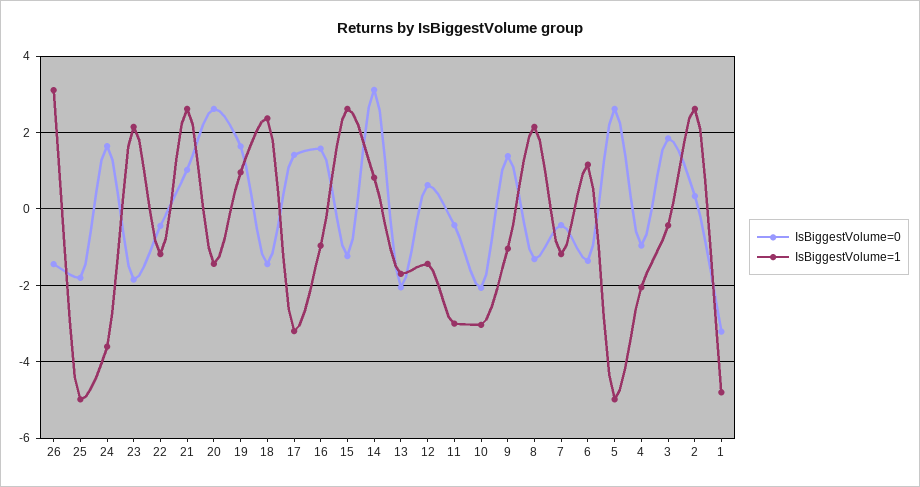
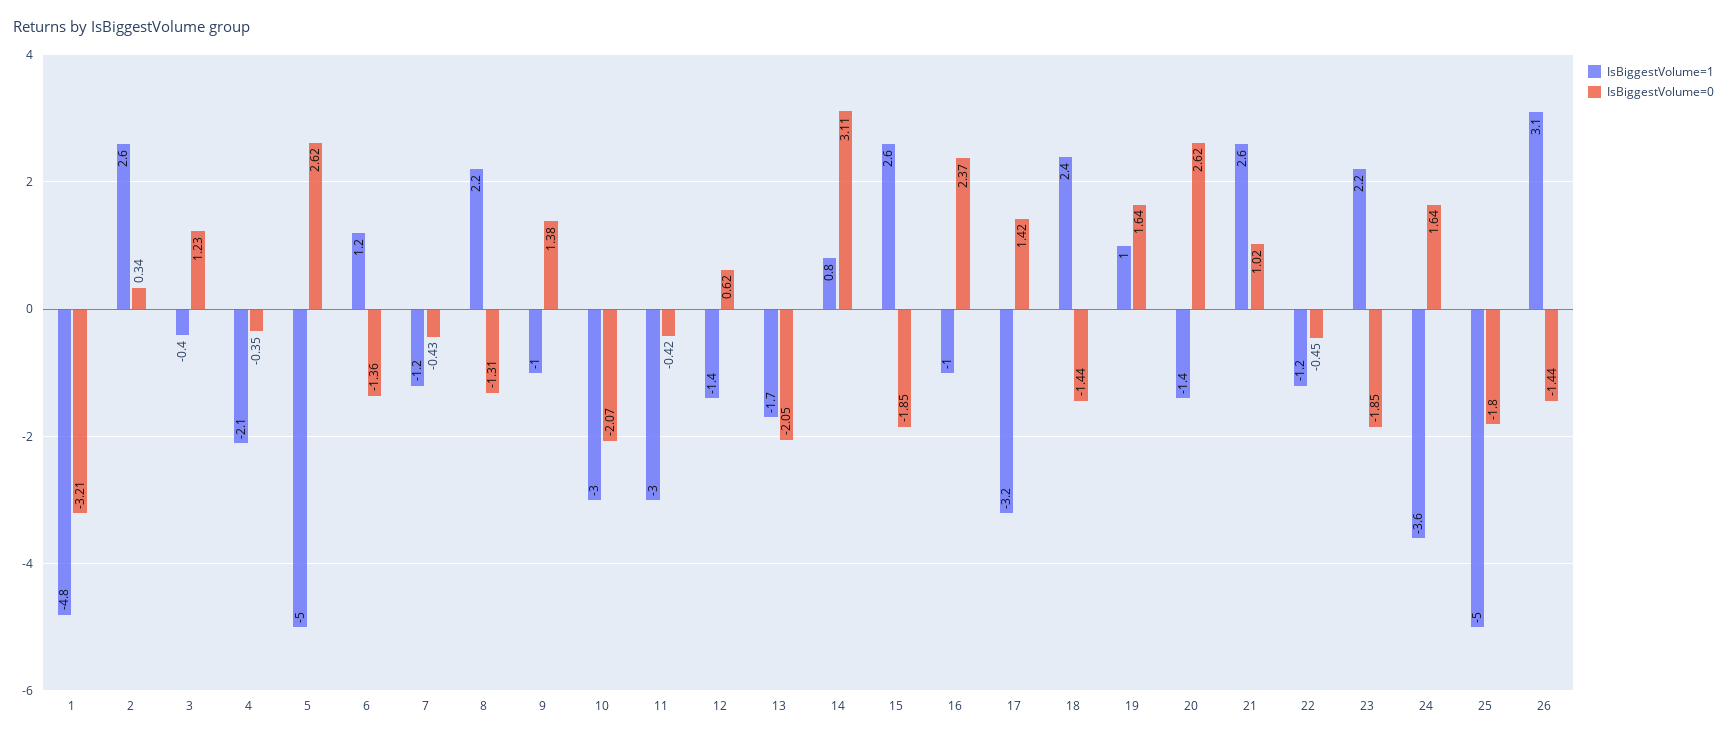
  {
    "IsBiggestVolume=0": {
      "26": -1.44,
      "25": -1.8,
      "24": 1.64,
      "23": -1.85,
      "22": -0.45,
      "21": 1.02,
      "20": 2.62,
      "19": 1.64,
      "18": -1.44,
      "17": 1.42,
-     "16": 1.6,
+     "16": 2.37,
-     "15": -1.2,
+     "15": -1.85,
      "14": 3.11,
      "13": -2.05,
      "12": 0.62,
      "11": -0.42,
      "10": -2.07,
      "9": 1.38,
      "8": -1.31,
      "7": -0.43,
      "6": -1.36,
      "5": 2.62,
-     "4": -1,
+     "4": -0.35,
-     "3": 1.8,
+     "3": 1.23,
      "2": 0.34,
      "1": -3.21
    },
    "IsBiggestVolume=1": {
      "26": 3.1,
      "25": -5,
      "24": -3.6,
      "23": 2.2,
      "22": -1.2,
      "21": 2.6,
      "20": -1.4,
      "19": 1,
      "18": 2.4,
      "17": -3.2,
      "16": -1,
      "15": 2.6,
      "14": 0.8,
      "13": -1.7,
      "12": -1.4,
      "11": -3,
      "10": -3,
      "9": -1,
      "8": 2.2,
      "7": -1.2,
      "6": 1.2,
      "5": -5,
      "4": -2.1,
      "3": -0.4,
      "2": 2.6,
      "1": -4.8
    }
  }

